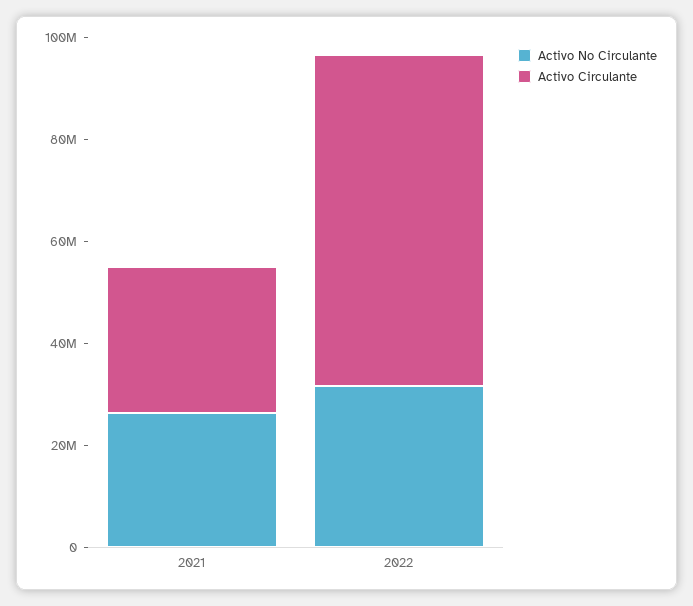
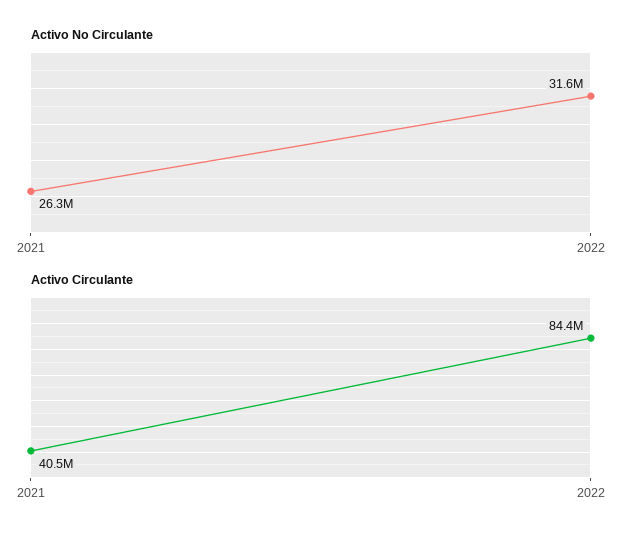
  {
    "Activo No Circulante": {
      "2021": 26300000,
      "2022": 31600000
    },
    "Activo Circulante": {
-     "2021": 30000000,
+     "2021": 40500000,
-     "2022": 65000000
+     "2022": 84400000
    }
  }

